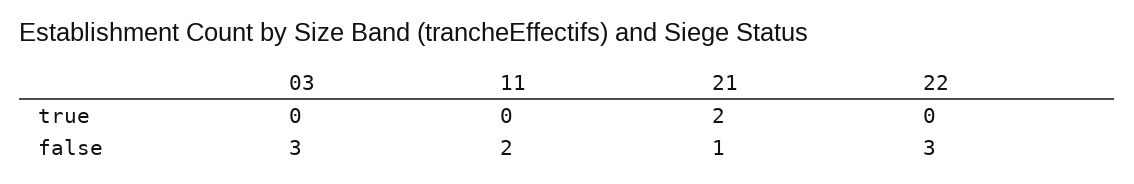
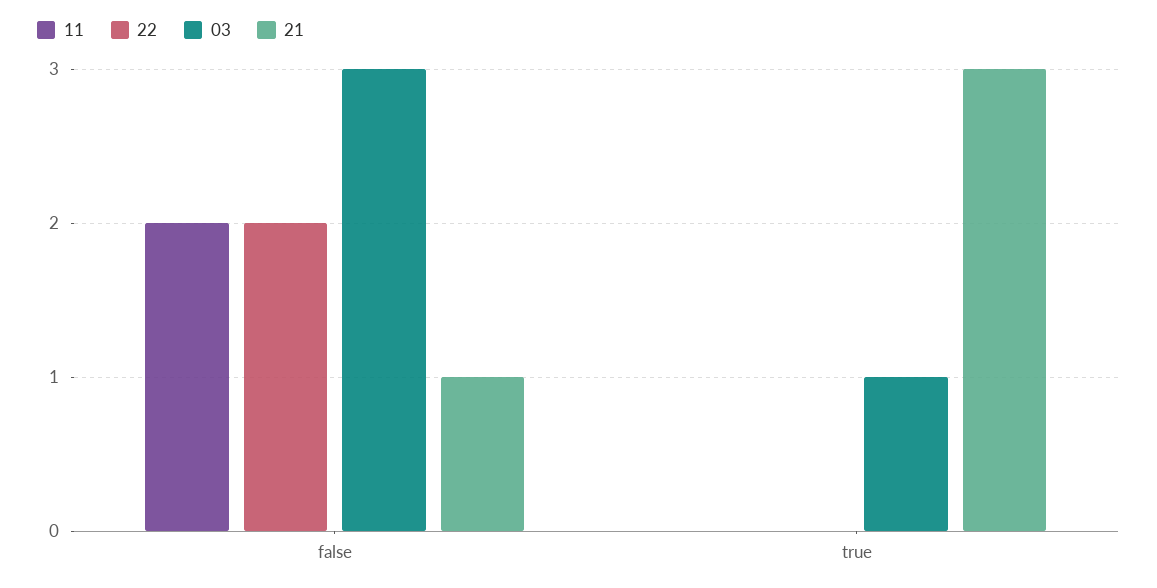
  {
    "03": {
-     "true": 0,
+     "true": 1,
      "false": 3
    },
    "11": {
      "true": 0,
      "false": 2
    },
    "21": {
-     "true": 2,
+     "true": 3,
      "false": 1
    },
    "22": {
      "true": 0,
-     "false": 3
+     "false": 2
    }
  }

